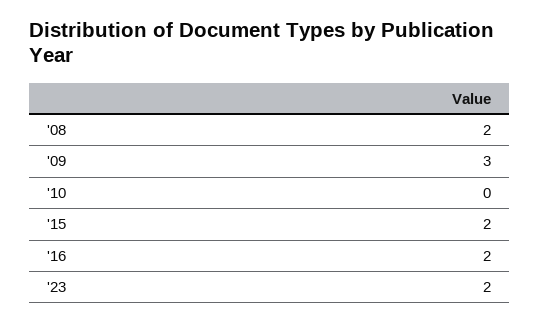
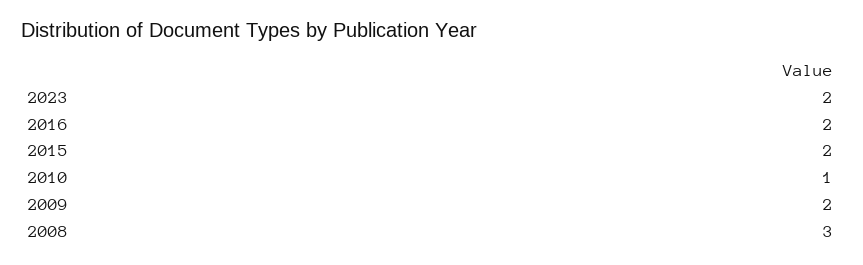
  {
-   "'08": 2,
+   "'08": 3,
-   "'09": 3,
+   "'09": 2,
-   "'10": 0,
+   "'10": 1,
    "'15": 2,
    "'16": 2,
    "'23": 2
  }

